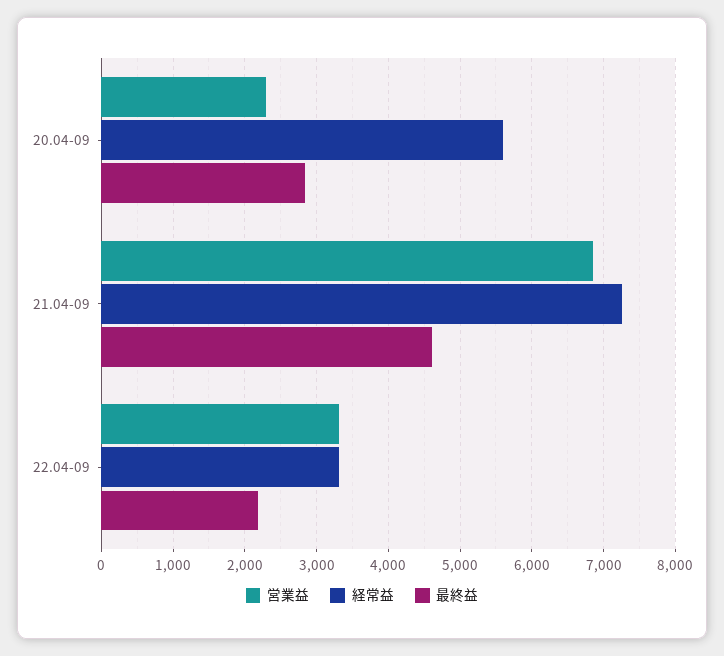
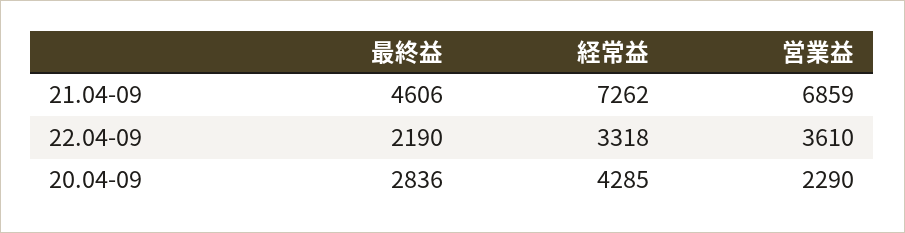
  {
    "営業益": {
      "20.04-09": 2290,
      "21.04-09": 6859,
-     "22.04-09": 3300
+     "22.04-09": 3610
    },
    "経常益": {
-     "20.04-09": 5600,
+     "20.04-09": 4285,
      "21.04-09": 7262,
      "22.04-09": 3318
    },
    "最終益": {
      "20.04-09": 2836,
      "21.04-09": 4606,
      "22.04-09": 2190
    }
  }

